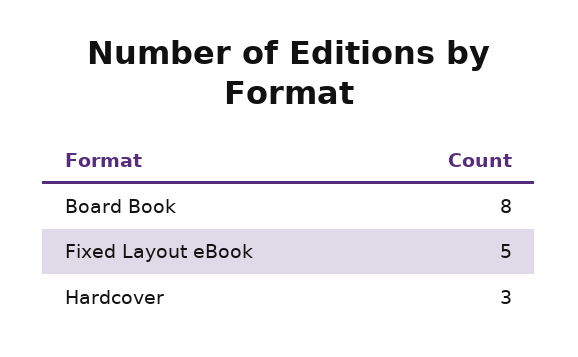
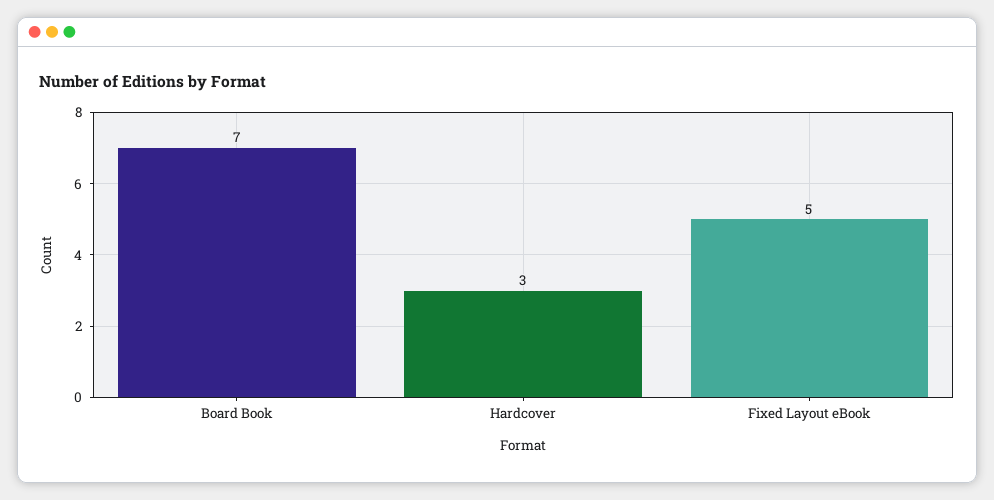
  {
-   "Board Book": 8,
+   "Board Book": 7,
    "Fixed Layout eBook": 5,
    "Hardcover": 3
  }

